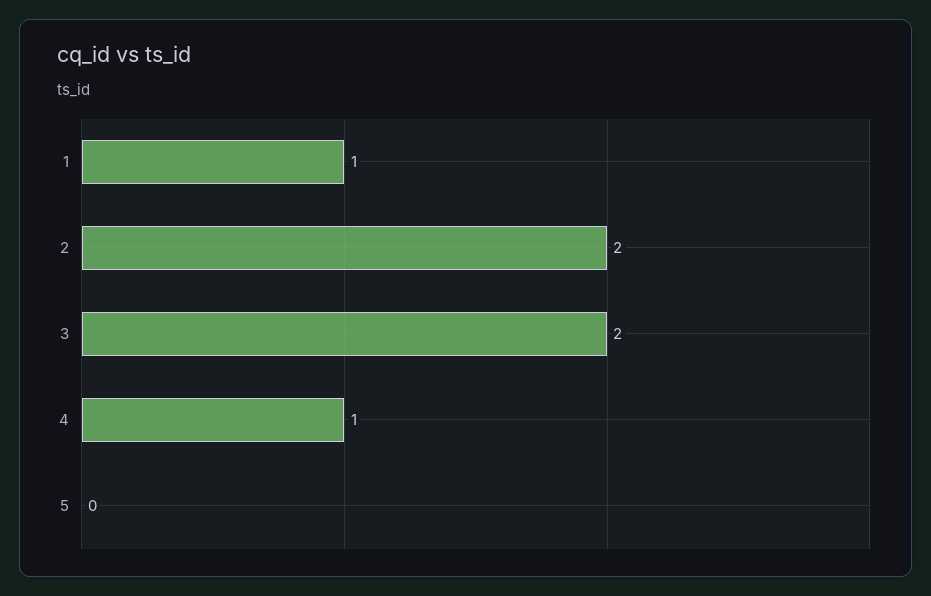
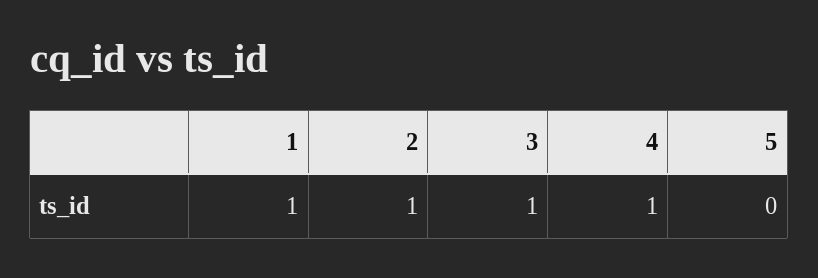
  {
    "1": 1,
-   "2": 2,
+   "2": 1,
-   "3": 2,
+   "3": 1,
    "4": 1,
    "5": 0
  }

